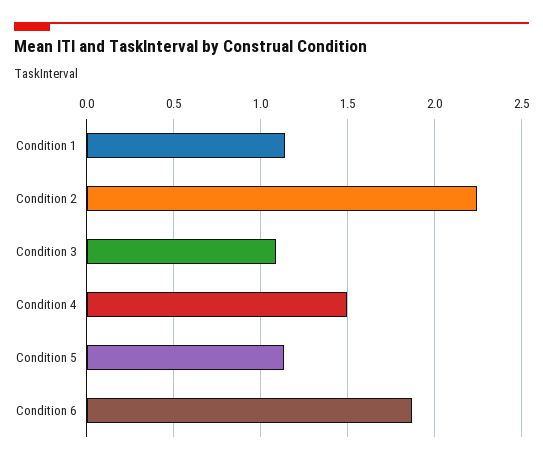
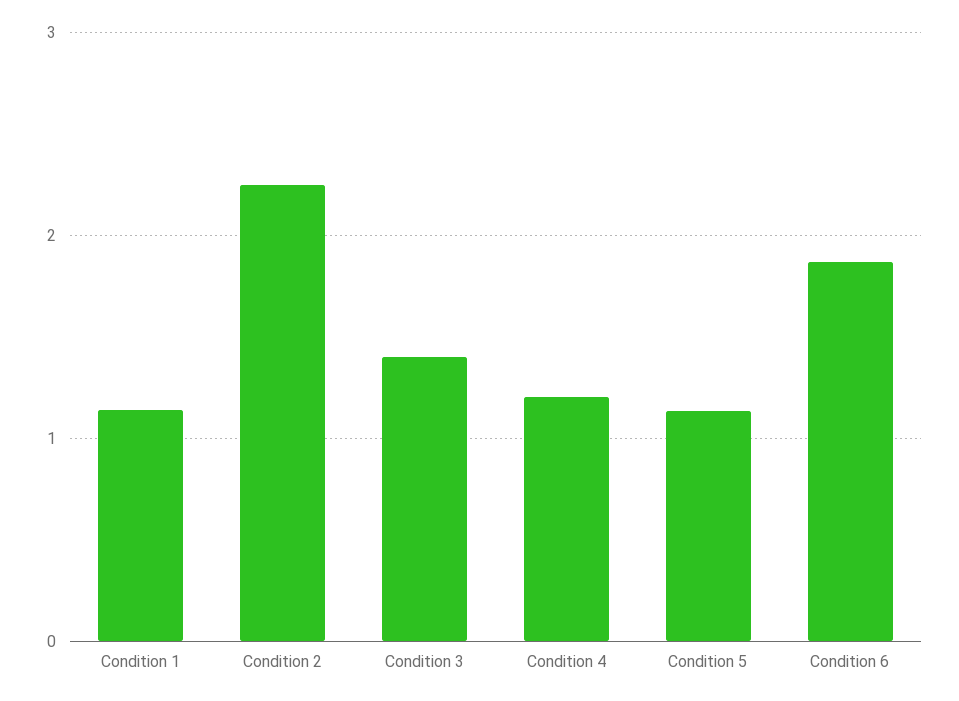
  {
    "Condition 1": 1.15,
    "Condition 2": 2.25,
-   "Condition 3": 1.1,
+   "Condition 3": 1.4,
-   "Condition 4": 1.5,
+   "Condition 4": 1.2,
    "Condition 5": 1.15,
    "Condition 6": 1.85
  }

